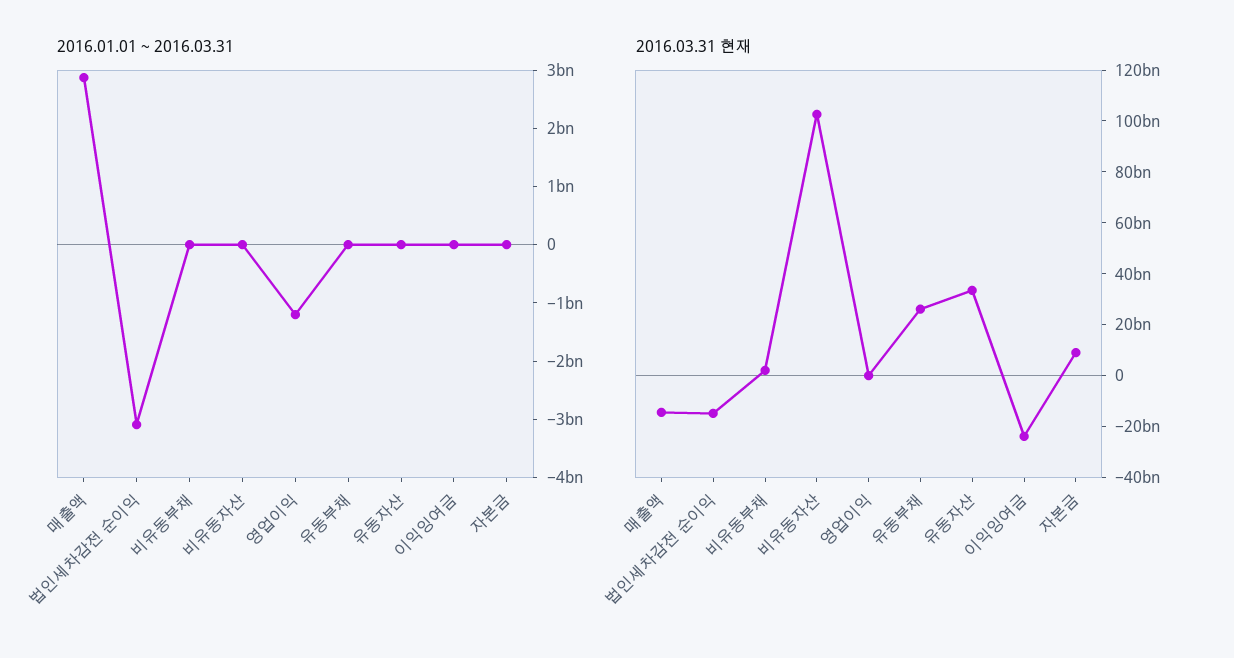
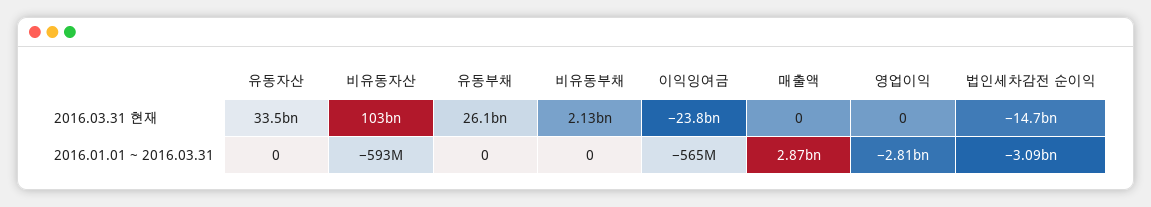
  {
    "2016.01.01 ~ 2016.03.31": {
      "매출액": 2870000000,
      "법인세차감전 순이익": -3090000000,
      "비유동부채": 0,
-     "비유동자산": 0,
+     "비유동자산": -593000000,
-     "영업이익": -1200000000,
+     "영업이익": -2810000000,
      "유동부채": 0,
      "유동자산": 0,
-     "이익잉여금": 0,
+     "이익잉여금": -565000000
-     "자본금": 0
    },
    "2016.03.31 현재": {
-     "매출액": -15000000000,
+     "매출액": 0,
      "법인세차감전 순이익": -14700000000,
      "비유동부채": 2130000000,
      "비유동자산": 103000000000,
      "영업이익": 0,
      "유동부채": 26100000000,
      "유동자산": 33500000000,
-     "이익잉여금": -23800000000,
+     "이익잉여금": -23800000000
-     "자본금": 10000000000
    }
  }

